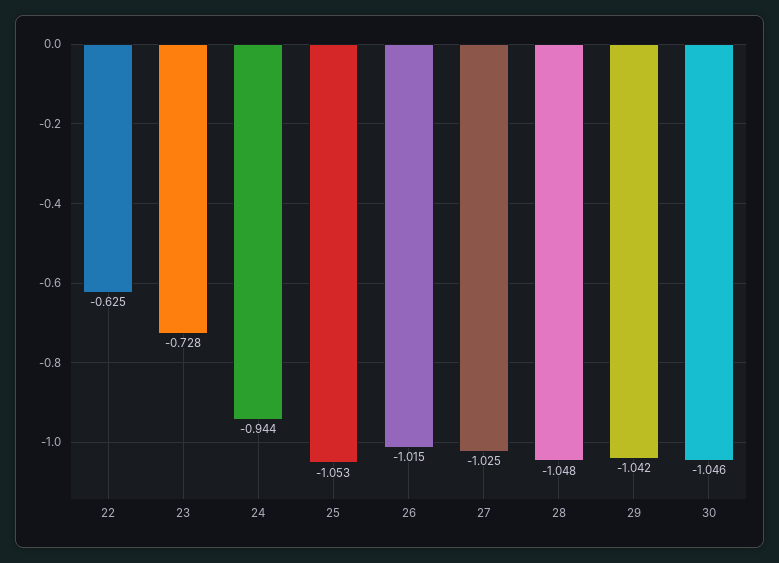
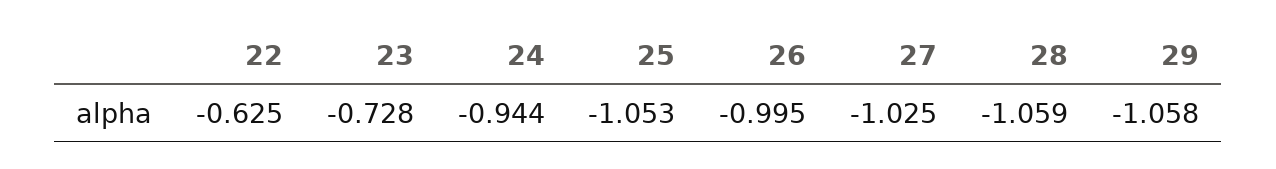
  {
    "22": -0.625,
    "23": -0.728,
    "24": -0.944,
    "25": -1.053,
-   "26": -1.015,
+   "26": -0.995,
    "27": -1.025,
-   "28": -1.048,
+   "28": -1.059,
-   "29": -1.042,
+   "29": -1.058
-   "30": -1.046
  }

